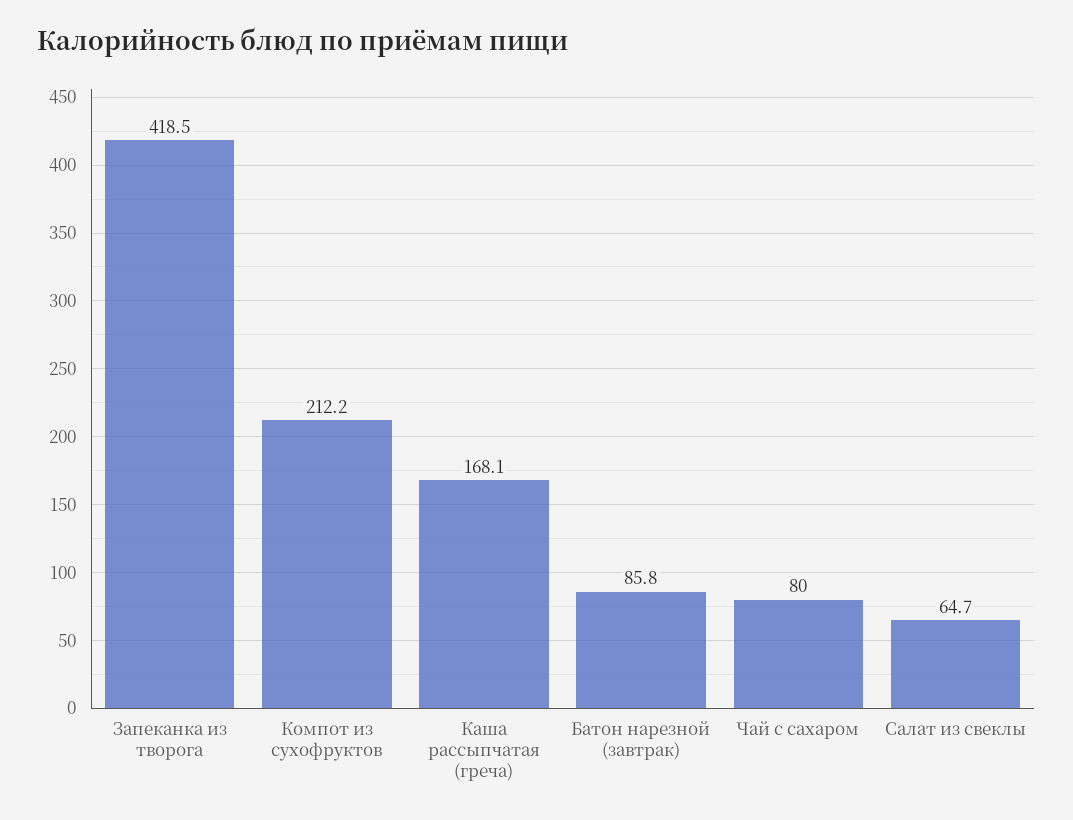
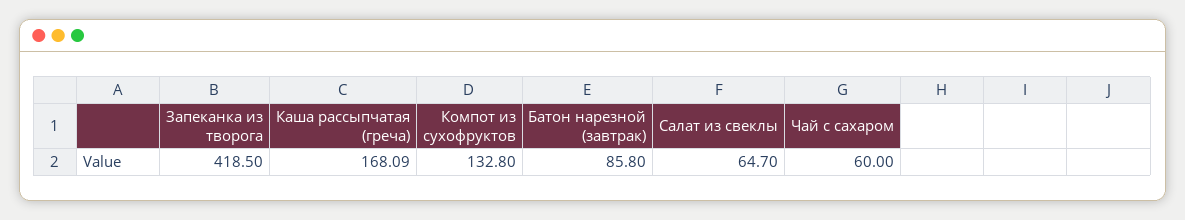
  {
    "Запеканка из творога": 418.5,
-   "Компот из сухофруктов": 212.2,
+   "Компот из сухофруктов": 132.8,
    "Каша рассыпчатая (греча)": 168.09,
    "Батон нарезной (завтрак)": 85.8,
-   "Чай с сахаром": 80,
+   "Чай с сахаром": 60,
    "Салат из свеклы": 64.7
  }

